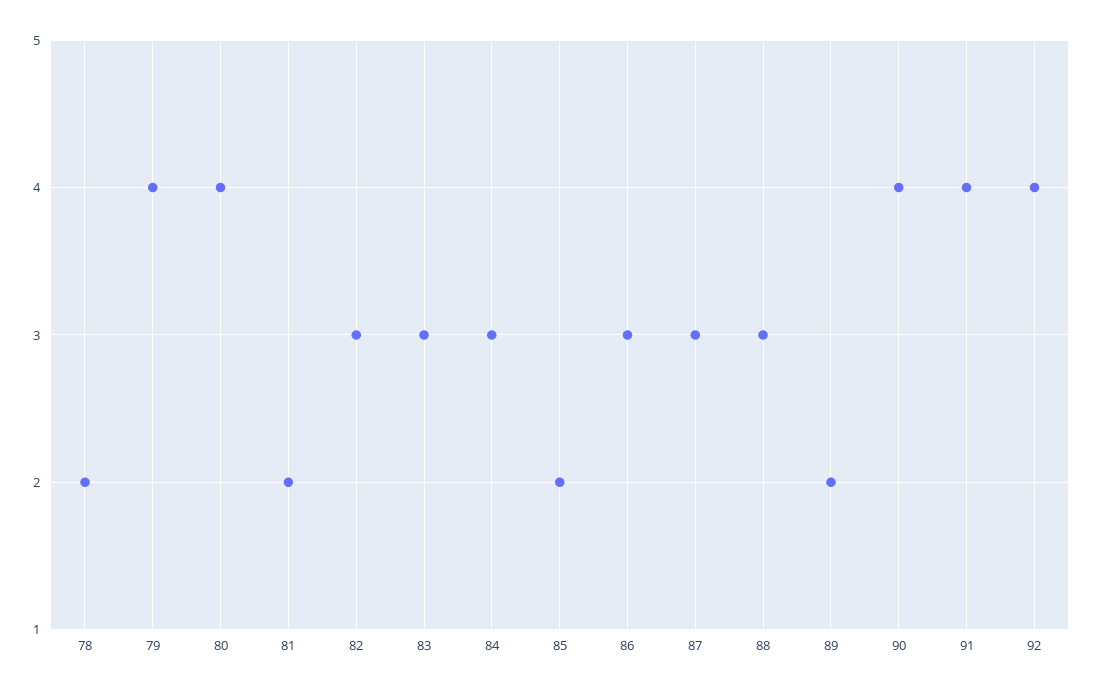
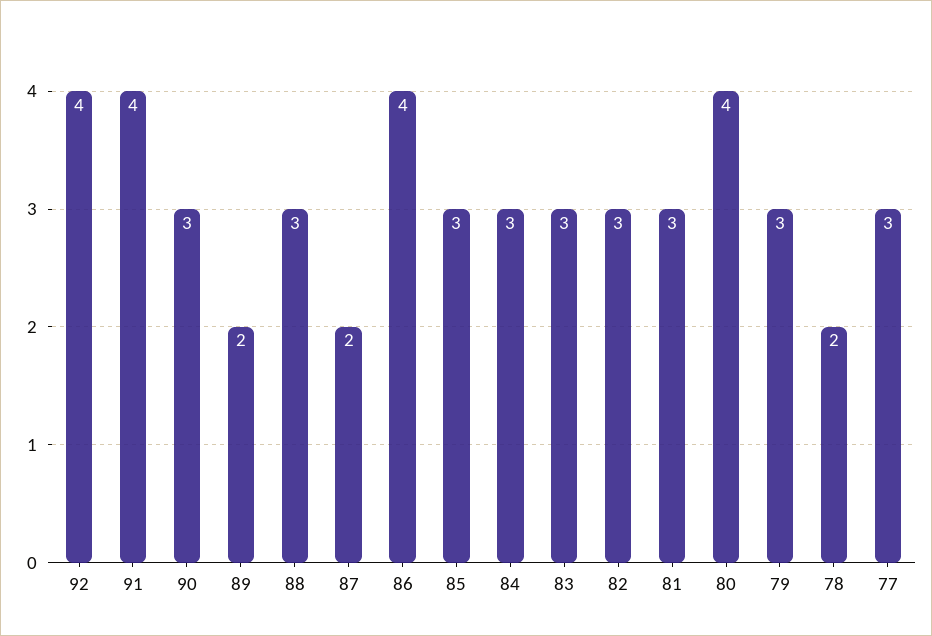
  {
    "78": 2,
-   "79": 4,
+   "79": 3,
    "80": 4,
-   "81": 2,
+   "81": 3,
    "82": 3,
    "83": 3,
    "84": 3,
-   "85": 2,
+   "85": 3,
-   "86": 3,
+   "86": 4,
-   "87": 3,
+   "87": 2,
    "88": 3,
    "89": 2,
-   "90": 4,
+   "90": 3,
    "91": 4,
-   "92": 4
+   "92": 4,
+   "77": 3
  }

